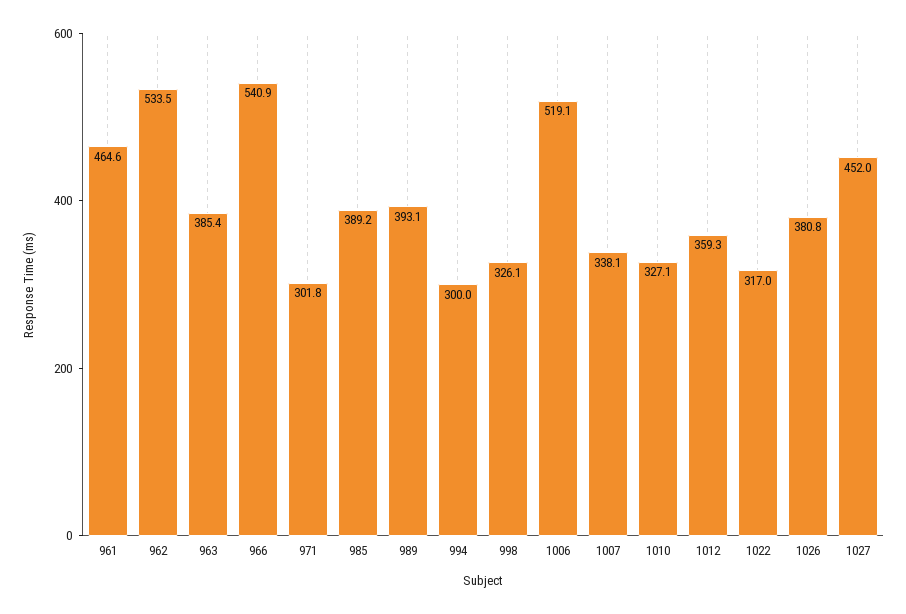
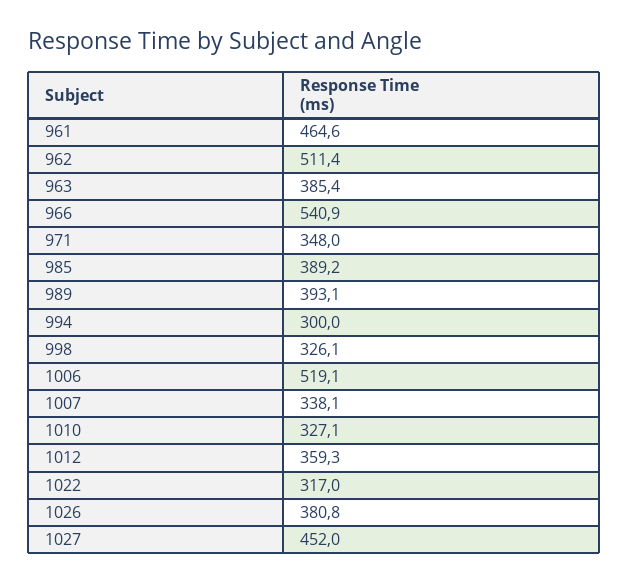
  {
    "961": 464.6,
-   "962": 533.5,
+   "962": 511.4,
    "963": 385.4,
    "966": 540.9,
-   "971": 301.8,
+   "971": 348,
    "985": 389.2,
    "989": 393.1,
    "994": 300,
    "998": 326.1,
    "1006": 519.1,
    "1007": 338.1,
    "1010": 327.1,
    "1012": 359.3,
    "1022": 317,
    "1026": 380.8,
    "1027": 452
  }

